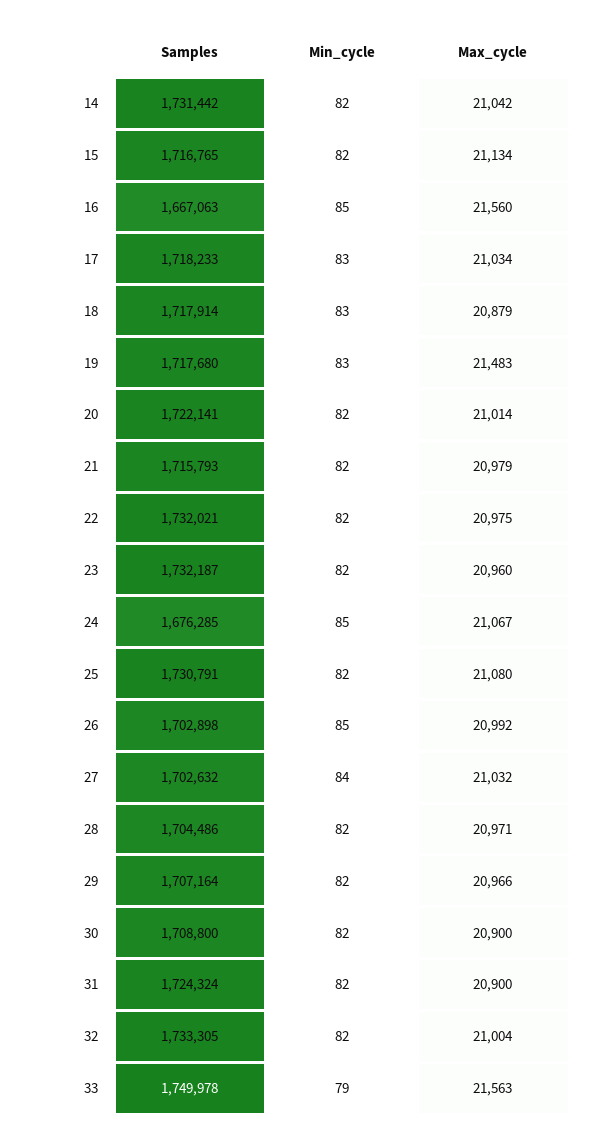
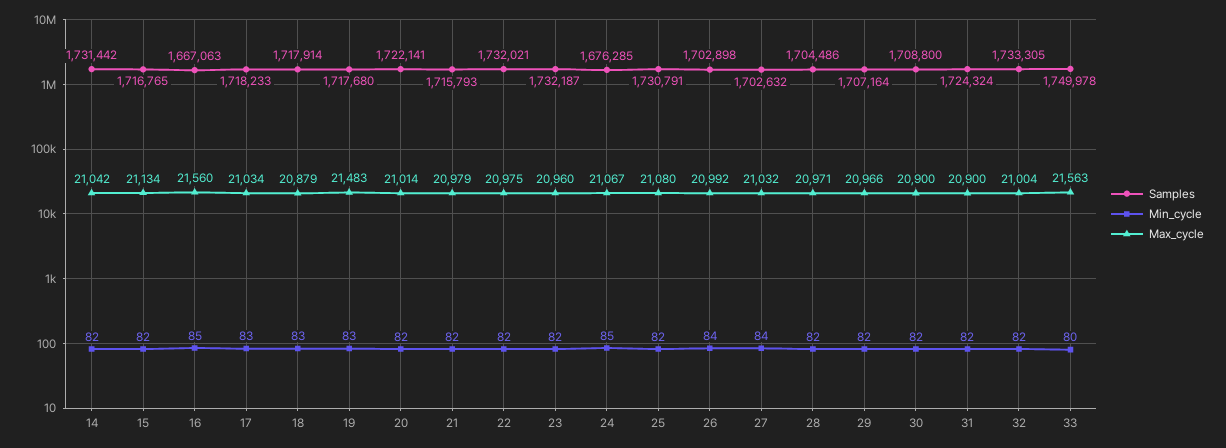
  {
    "Samples": {
      "14": 1731442,
      "15": 1716765,
      "16": 1667063,
      "17": 1718233,
      "18": 1717914,
      "19": 1717680,
      "20": 1722141,
      "21": 1715793,
      "22": 1732021,
      "23": 1732187,
      "24": 1676285,
      "25": 1730791,
      "26": 1702898,
      "27": 1702632,
      "28": 1704486,
      "29": 1707164,
      "30": 1708800,
      "31": 1724324,
      "32": 1733305,
      "33": 1749978
    },
    "Min_cycle": {
      "14": 82,
      "15": 82,
      "16": 85,
      "17": 83,
      "18": 83,
      "19": 83,
      "20": 82,
      "21": 82,
      "22": 82,
      "23": 82,
      "24": 85,
      "25": 82,
-     "26": 85,
+     "26": 84,
      "27": 84,
      "28": 82,
      "29": 82,
      "30": 82,
      "31": 82,
      "32": 82,
-     "33": 79
+     "33": 80
    },
    "Max_cycle": {
      "14": 21042,
      "15": 21134,
      "16": 21560,
      "17": 21034,
      "18": 20879,
      "19": 21483,
      "20": 21014,
      "21": 20979,
      "22": 20975,
      "23": 20960,
      "24": 21067,
      "25": 21080,
      "26": 20992,
      "27": 21032,
      "28": 20971,
      "29": 20966,
      "30": 20900,
      "31": 20900,
      "32": 21004,
      "33": 21563
    }
  }

